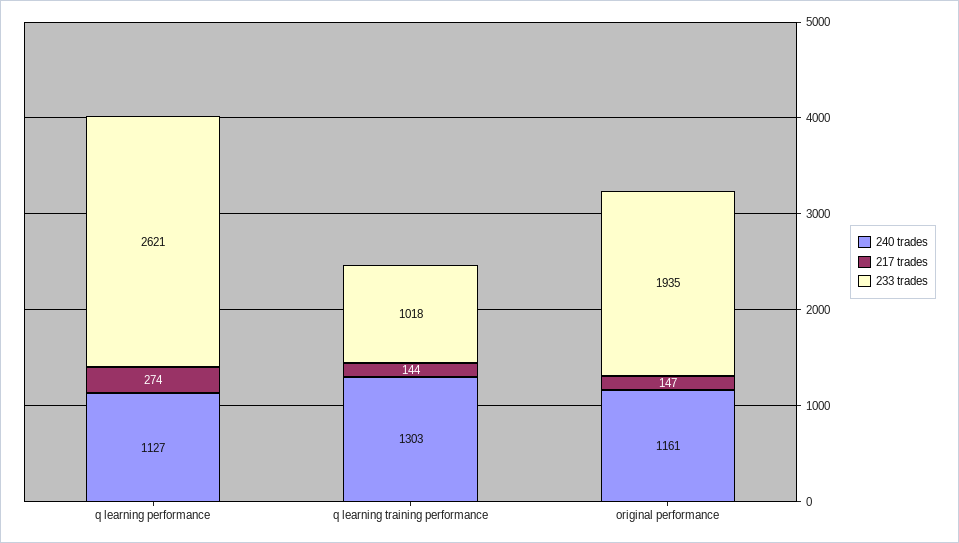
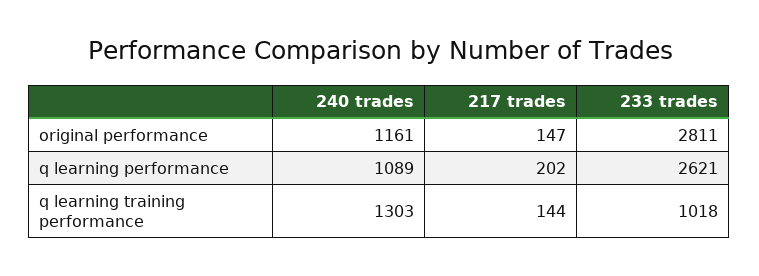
  {
    "240 trades": {
-     "q learning performance": 1127,
+     "q learning performance": 1089,
      "q learning training performance": 1303,
      "original performance": 1161
    },
    "217 trades": {
-     "q learning performance": 274,
+     "q learning performance": 202,
      "q learning training performance": 144,
      "original performance": 147
    },
    "233 trades": {
      "q learning performance": 2621,
      "q learning training performance": 1018,
-     "original performance": 1935
+     "original performance": 2811
    }
  }

